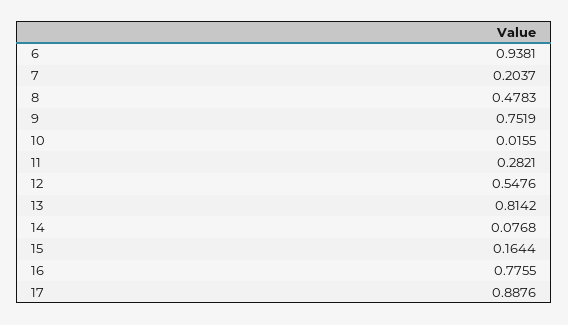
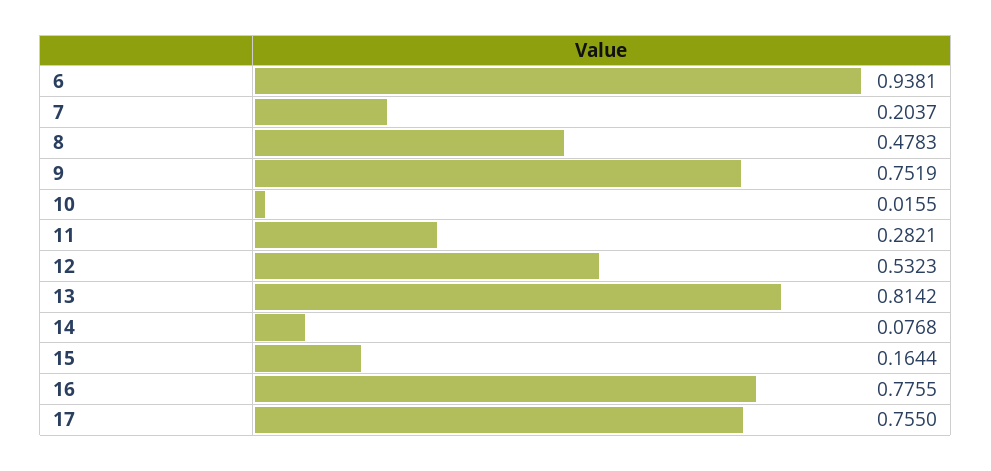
  {
    "6": 0.9381,
    "7": 0.2037,
    "8": 0.4783,
    "9": 0.7519,
    "10": 0.0155,
    "11": 0.2821,
-   "12": 0.5476,
+   "12": 0.5323,
    "13": 0.8142,
    "14": 0.0768,
    "15": 0.1644,
    "16": 0.7755,
-   "17": 0.8876
+   "17": 0.755
  }

